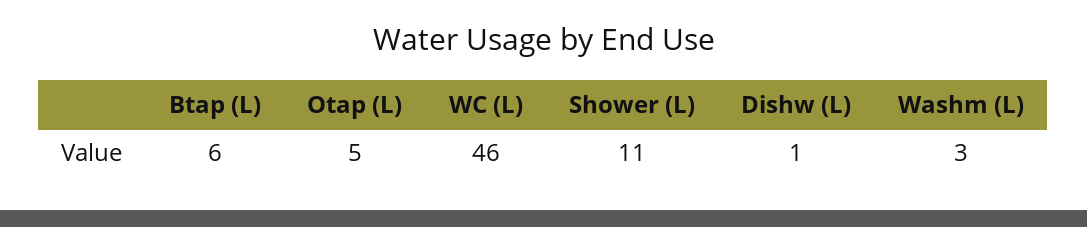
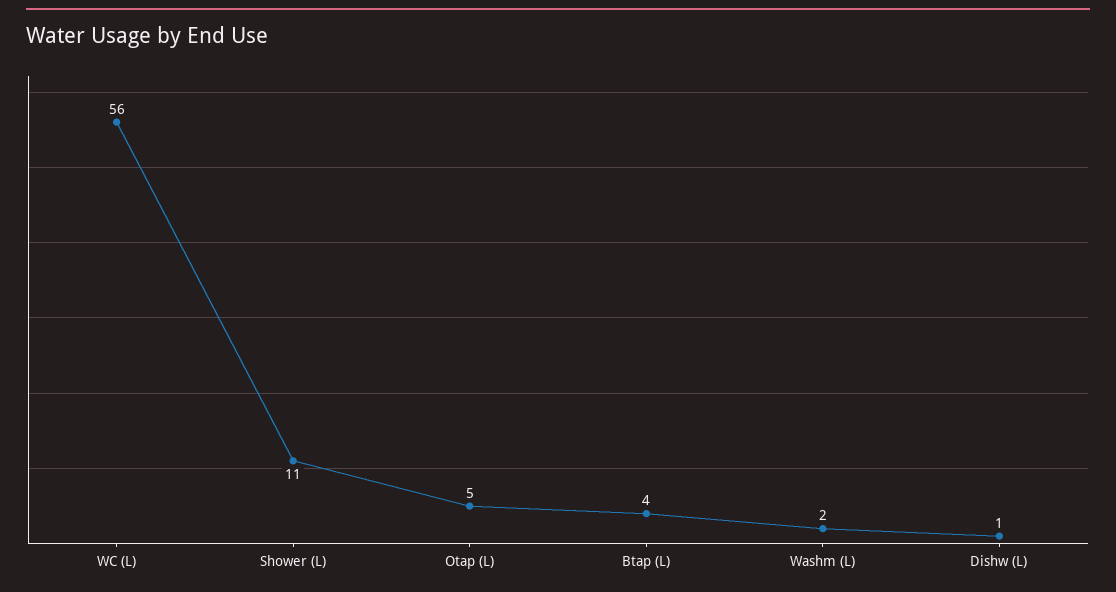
  {
-   "Btap (L)": 6,
+   "Btap (L)": 4,
    "Otap (L)": 5,
-   "WC (L)": 46,
+   "WC (L)": 56,
    "Shower (L)": 11,
    "Dishw (L)": 1,
-   "Washm (L)": 3
+   "Washm (L)": 2
  }

